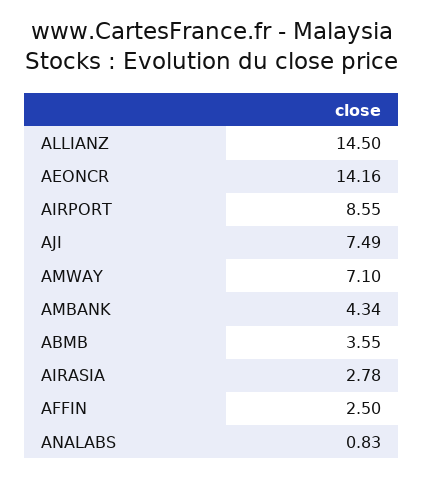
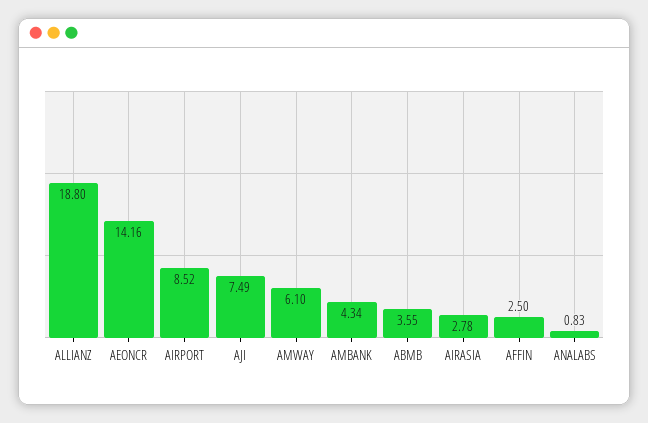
  {
-   "ALLIANZ": 14.5,
+   "ALLIANZ": 18.8,
    "AEONCR": 14.16,
-   "AIRPORT": 8.55,
+   "AIRPORT": 8.52,
    "AJI": 7.49,
-   "AMWAY": 7.1,
+   "AMWAY": 6.1,
    "AMBANK": 4.34,
    "ABMB": 3.55,
    "AIRASIA": 2.78,
    "AFFIN": 2.5,
    "ANALABS": 0.83
  }

